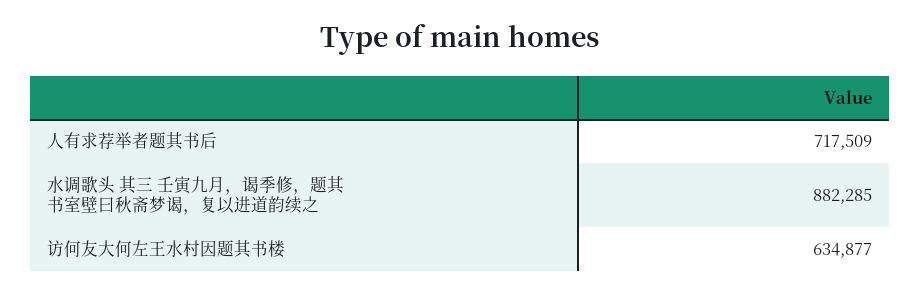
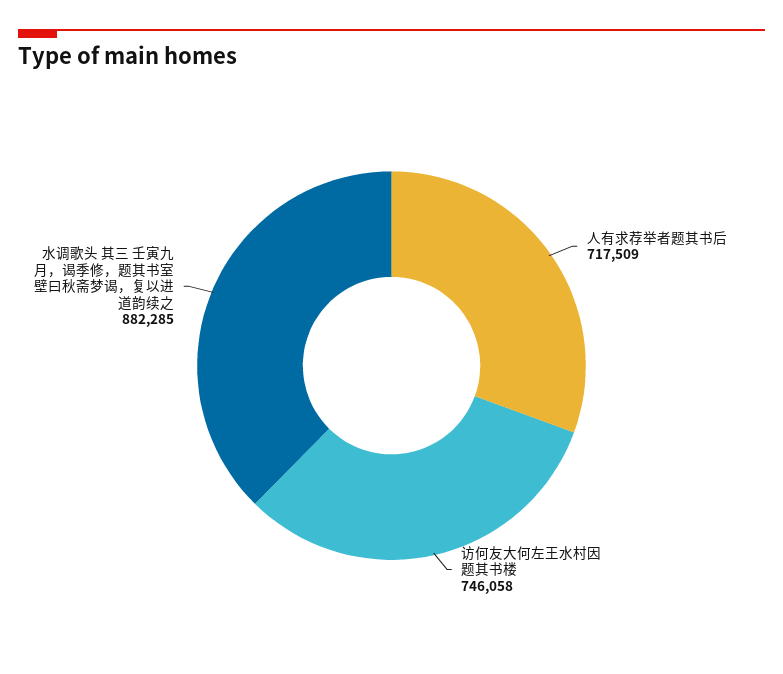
  {
    "人有求荐举者题其书后": 717509,
    "水调歌头 其三 壬寅九月，谒季修，题其书室壁曰秋斋梦谒，复以进道韵续之": 882285,
-   "访何友大何左王水村因题其书楼": 634877
+   "访何友大何左王水村因题其书楼": 746058
  }

